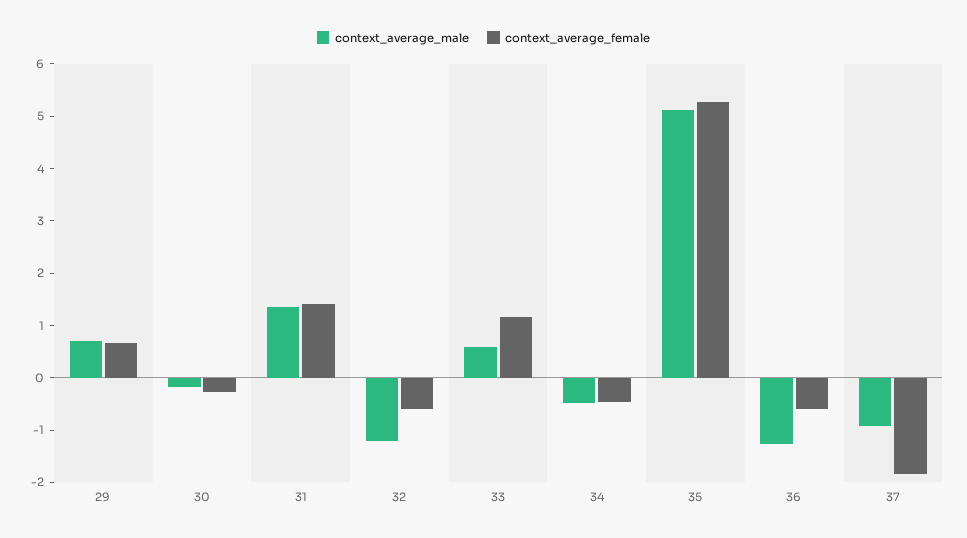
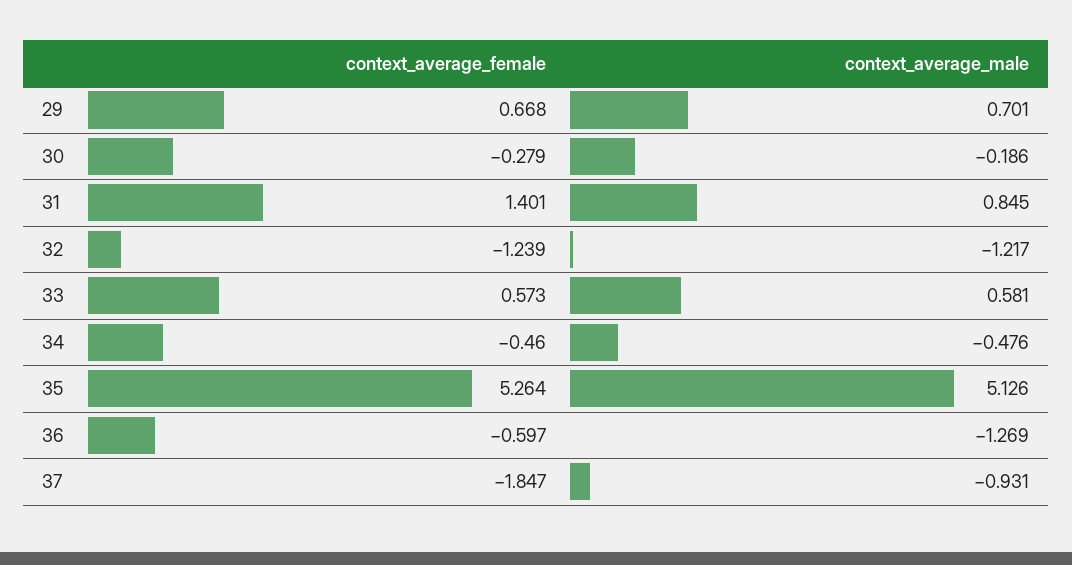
  {
    "context_average_male": {
      "29": 0.701,
      "30": -0.186,
-     "31": 1.4,
+     "31": 0.845,
      "32": -1.217,
      "33": 0.581,
      "34": -0.476,
      "35": 5.126,
      "36": -1.269,
      "37": -0.931
    },
    "context_average_female": {
      "29": 0.668,
      "30": -0.279,
      "31": 1.401,
-     "32": -0.6,
+     "32": -1.239,
-     "33": 1.2,
+     "33": 0.573,
      "34": -0.46,
      "35": 5.264,
      "36": -0.597,
      "37": -1.847
    }
  }

